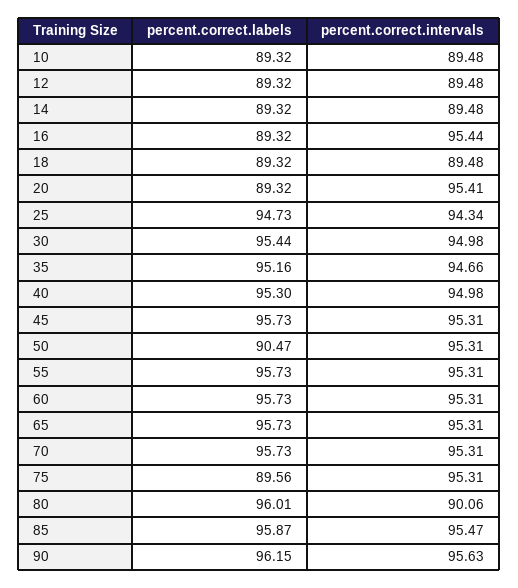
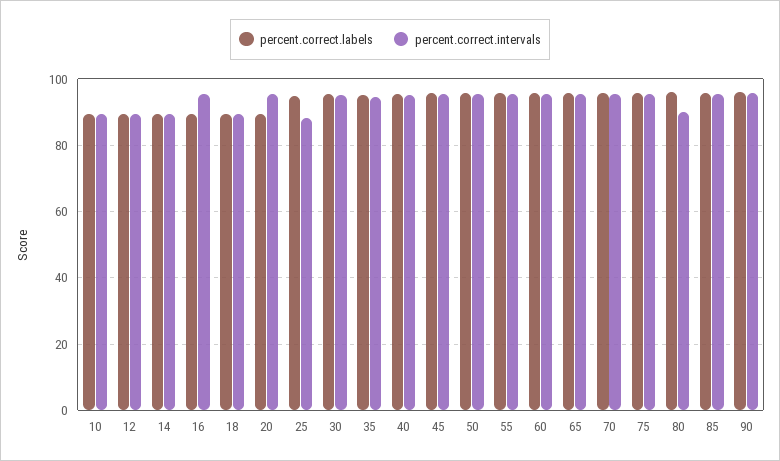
  {
    "percent.correct.labels": {
      "10": 89.32,
      "12": 89.32,
      "14": 89.32,
      "16": 89.32,
      "18": 89.32,
      "20": 89.32,
      "25": 94.73,
      "30": 95.44,
      "35": 95.16,
      "40": 95.3,
      "45": 95.73,
-     "50": 90.47,
+     "50": 96,
      "55": 95.73,
      "60": 95.73,
      "65": 95.73,
      "70": 95.73,
-     "75": 89.56,
+     "75": 96,
      "80": 96.01,
      "85": 95.87,
      "90": 96.15
    },
    "percent.correct.intervals": {
      "10": 89.48,
      "12": 89.48,
      "14": 89.48,
      "16": 95.44,
      "18": 89.48,
      "20": 95.41,
-     "25": 94.34,
+     "25": 88,
      "30": 94.98,
      "35": 94.66,
      "40": 94.98,
      "45": 95.31,
      "50": 95.31,
      "55": 95.31,
      "60": 95.31,
      "65": 95.31,
      "70": 95.31,
      "75": 95.31,
      "80": 90.06,
      "85": 95.47,
      "90": 95.63
    }
  }

